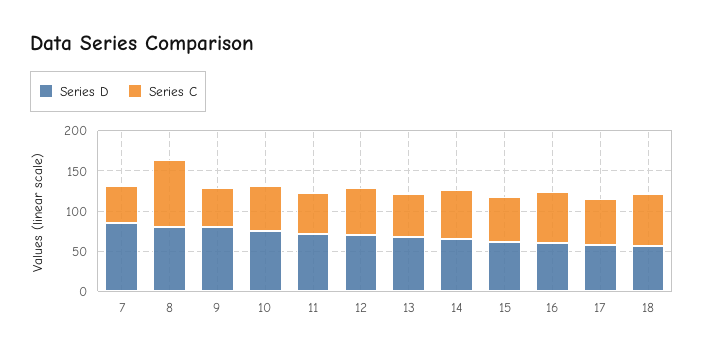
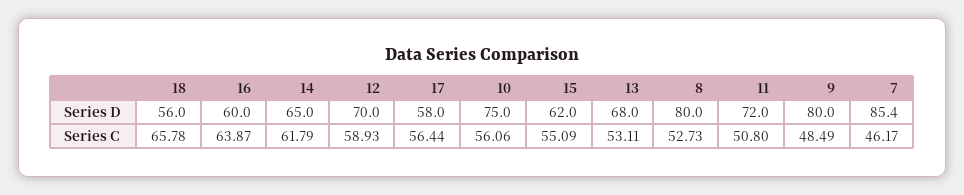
  {
    "Series D": {
      "7": 85.4,
      "8": 80,
      "9": 80,
      "10": 75,
      "11": 72,
      "12": 70,
      "13": 68,
      "14": 65,
      "15": 62,
      "16": 60,
      "17": 58,
      "18": 56
    },
    "Series C": {
      "7": 46.17,
-     "8": 80,
+     "8": 52.73,
      "9": 48.49,
      "10": 56.06,
      "11": 50.8,
      "12": 58.93,
      "13": 53.11,
      "14": 61.79,
      "15": 55.09,
      "16": 63.87,
      "17": 56.44,
      "18": 65.78
    }
  }

